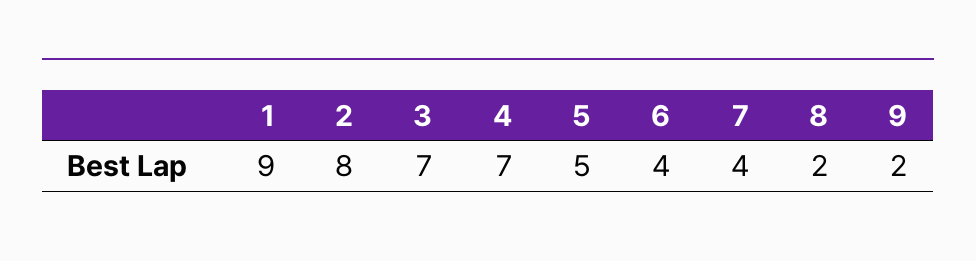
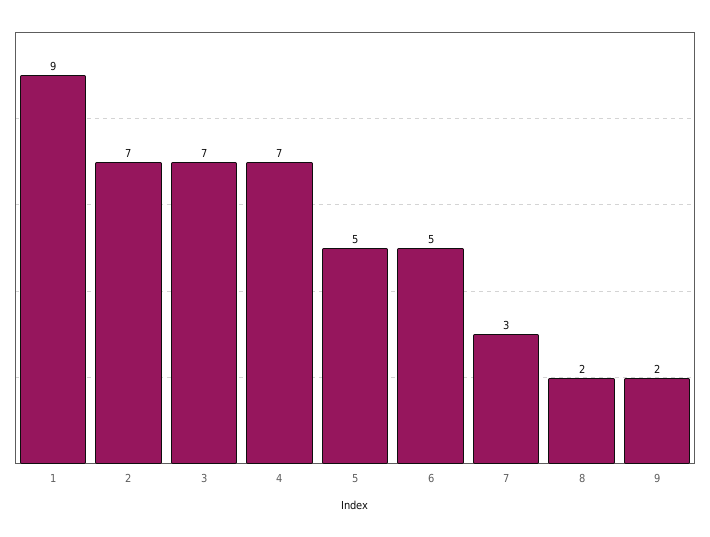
  {
    "1": 9,
-   "2": 8,
+   "2": 7,
    "3": 7,
    "4": 7,
    "5": 5,
-   "6": 4,
+   "6": 5,
-   "7": 4,
+   "7": 3,
    "8": 2,
    "9": 2
  }

